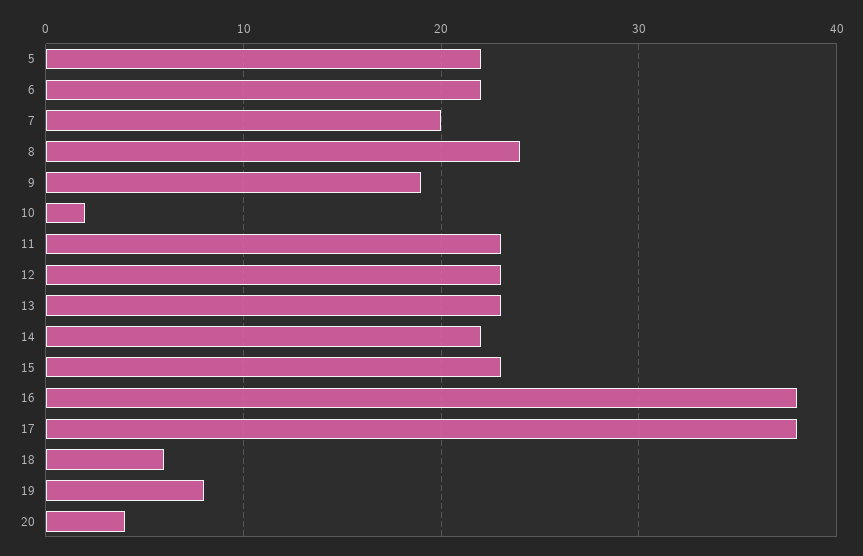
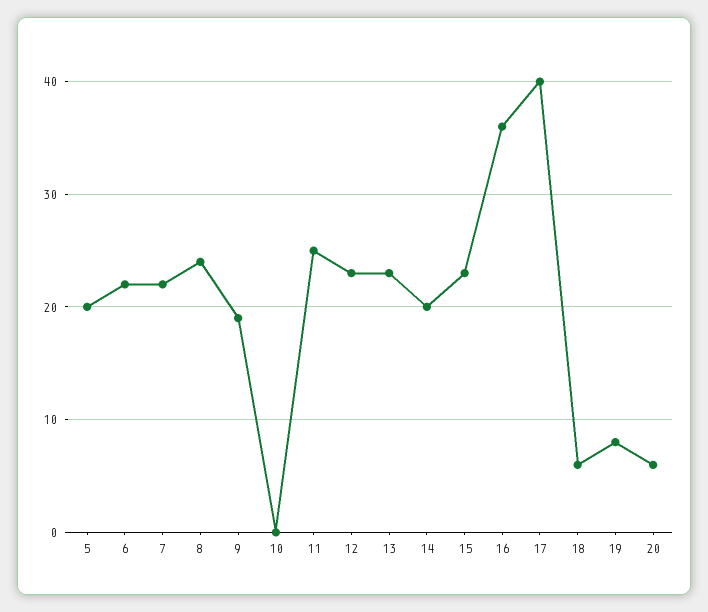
  {
-   "5": 22,
+   "5": 20,
    "6": 22,
-   "7": 20,
+   "7": 22,
    "8": 24,
    "9": 19,
-   "10": 2,
+   "10": 0,
-   "11": 23,
+   "11": 25,
    "12": 23,
    "13": 23,
-   "14": 22,
+   "14": 20,
    "15": 23,
-   "16": 38,
+   "16": 36,
-   "17": 38,
+   "17": 40,
    "18": 6,
    "19": 8,
-   "20": 4
+   "20": 6
  }

